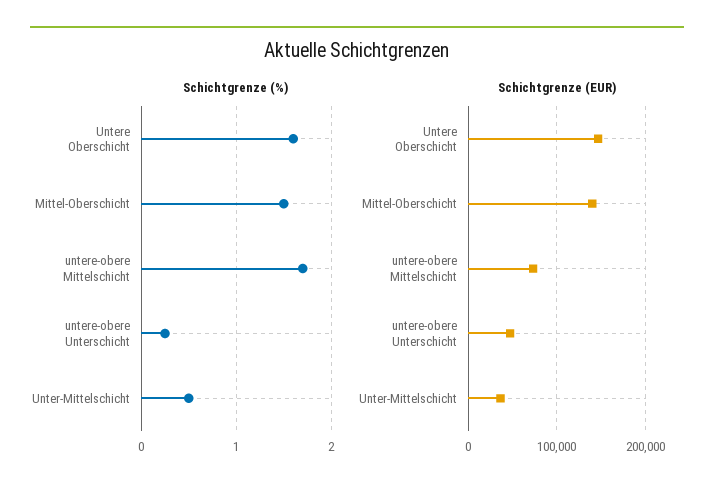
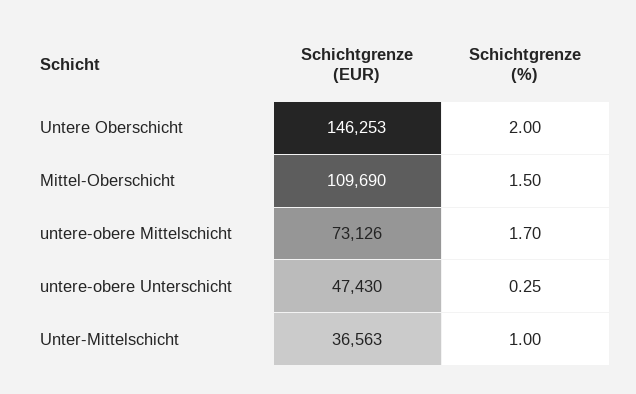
  {
    "Schichtgrenze (%)": {
-     "Untere Oberschicht": 1.6,
+     "Untere Oberschicht": 2,
      "Mittel-Oberschicht": 1.5,
      "untere-obere Mittelschicht": 1.7,
      "untere-obere Unterschicht": 0.25,
-     "Unter-Mittelschicht": 0.5
+     "Unter-Mittelschicht": 1
    },
    "Schichtgrenze (EUR)": {
      "Untere Oberschicht": 146253,
-     "Mittel-Oberschicht": 140000,
+     "Mittel-Oberschicht": 109690,
      "untere-obere Mittelschicht": 73126,
      "untere-obere Unterschicht": 47430,
      "Unter-Mittelschicht": 36563
    }
  }

